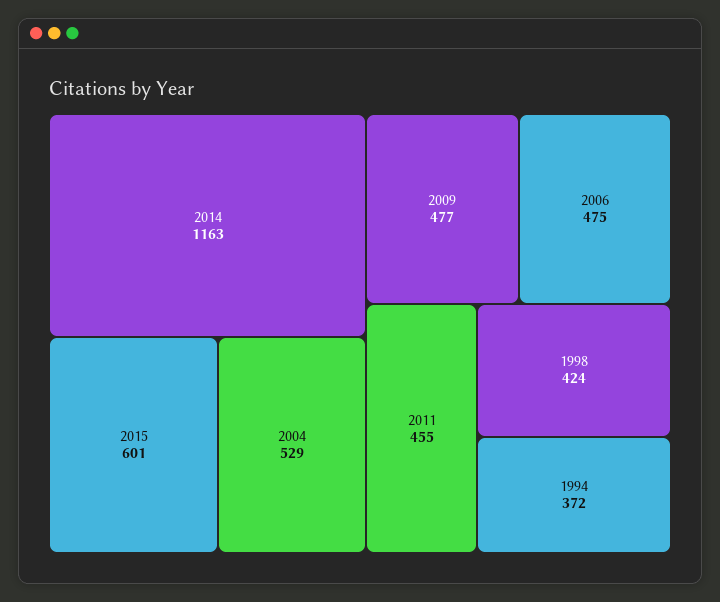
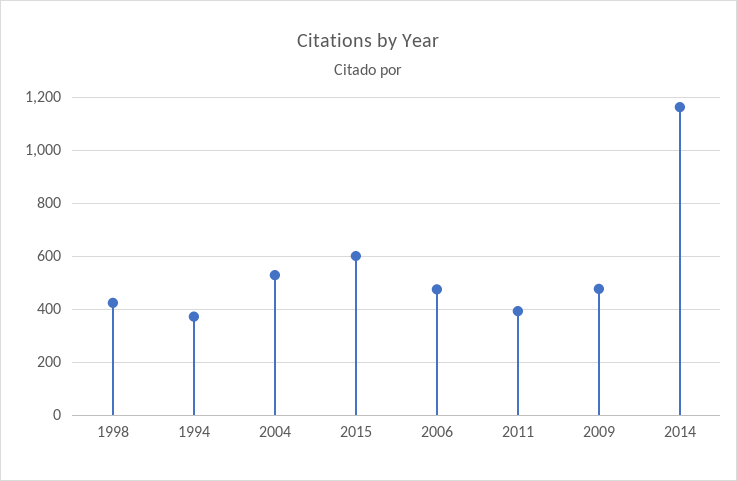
  {
    "2014": 1163,
    "2015": 601,
    "2004": 529,
    "2009": 477,
    "2006": 475,
-   "2011": 455,
+   "2011": 400,
    "1998": 424,
    "1994": 372
  }

